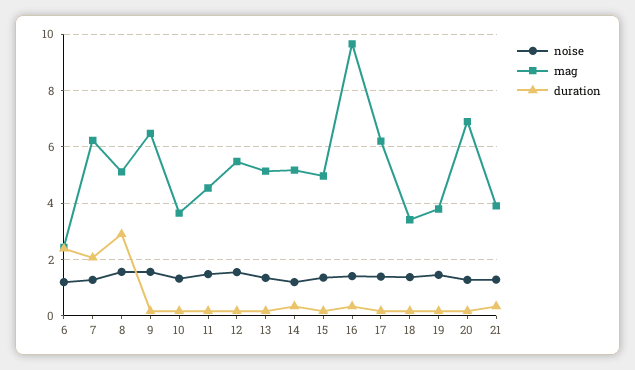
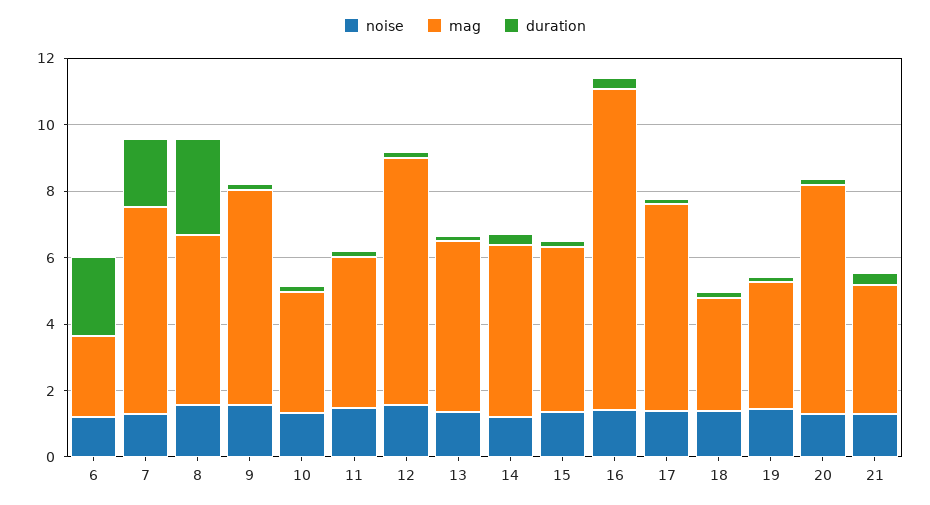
  {
    "noise": {
      "6": 1.25,
      "7": 1.25,
      "8": 1.5,
      "9": 1.5,
      "10": 1.25,
      "11": 1.5,
      "12": 1.5,
      "13": 1.25,
      "14": 1.25,
      "15": 1.25,
      "16": 1.5,
      "17": 1.5,
      "18": 1.5,
      "19": 1.5,
      "20": 1.25,
      "21": 1.25
    },
    "mag": {
      "6": 2.5,
      "7": 6.25,
      "8": 5,
      "9": 6.5,
      "10": 3.75,
      "11": 4.5,
-     "12": 5.5,
+     "12": 7.5,
      "13": 5.25,
      "14": 5.25,
      "15": 5,
      "16": 9.75,
      "17": 6.25,
      "18": 3.5,
      "19": 3.75,
      "20": 7,
      "21": 4
    },
    "duration": {
      "6": 2.5,
      "7": 2,
      "8": 3,
      "9": 0.25,
      "10": 0.25,
      "11": 0.25,
      "12": 0.25,
      "13": 0.25,
      "14": 0.25,
      "15": 0.25,
      "16": 0.25,
      "17": 0.25,
      "18": 0.25,
      "19": 0.25,
      "20": 0.25,
      "21": 0.25
    }
  }

